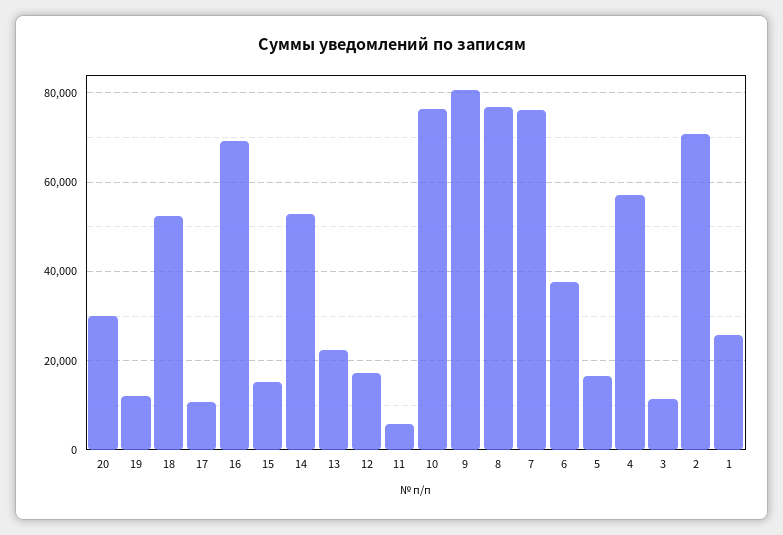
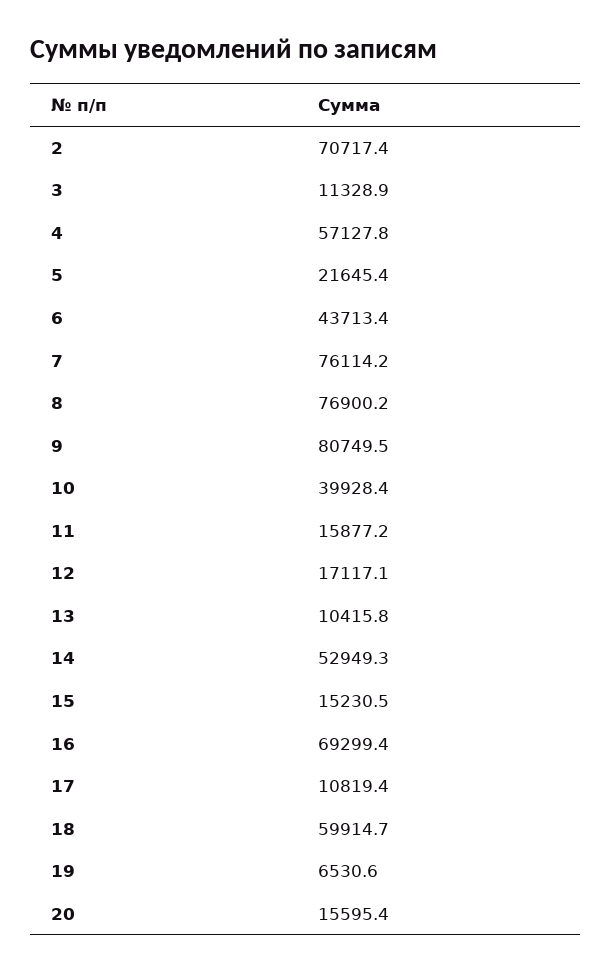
  {
-   "20": 30000,
+   "20": 15595.4,
-   "19": 12000,
+   "19": 6530.6,
-   "18": 52000,
+   "18": 59914.7,
    "17": 10819.4,
    "16": 69299.4,
    "15": 15230.5,
    "14": 52949.3,
-   "13": 22000,
+   "13": 10415.8,
    "12": 17117.1,
-   "11": 6000,
+   "11": 15877.2,
-   "10": 76000,
+   "10": 39928.4,
    "9": 80749.5,
    "8": 76900.2,
    "7": 76114.2,
-   "6": 38000,
+   "6": 43713.4,
-   "5": 16000,
+   "5": 21645.4,
    "4": 57127.8,
    "3": 11328.9,
-   "2": 70717.4,
+   "2": 70717.4
-   "1": 26000
  }

